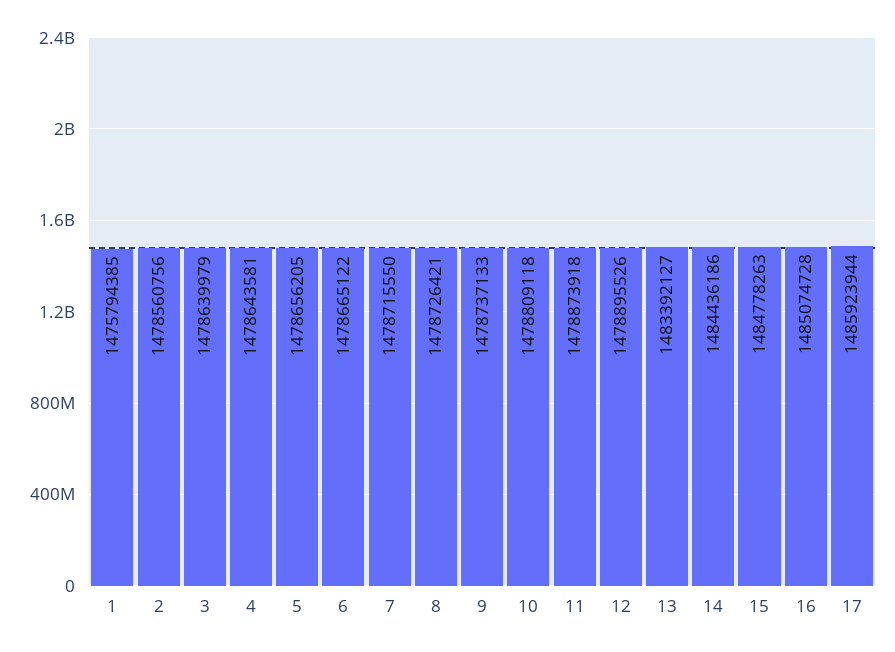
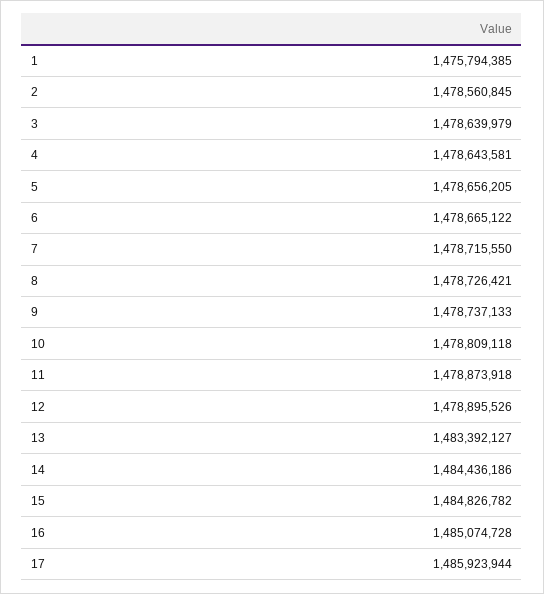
  {
    "1": 1475794385,
-   "2": 1478560756,
+   "2": 1478560845,
    "3": 1478639979,
    "4": 1478643581,
    "5": 1478656205,
    "6": 1478665122,
    "7": 1478715550,
    "8": 1478726421,
    "9": 1478737133,
    "10": 1478809118,
    "11": 1478873918,
    "12": 1478895526,
    "13": 1483392127,
    "14": 1484436186,
-   "15": 1484778263,
+   "15": 1484826782,
    "16": 1485074728,
    "17": 1485923944
  }

